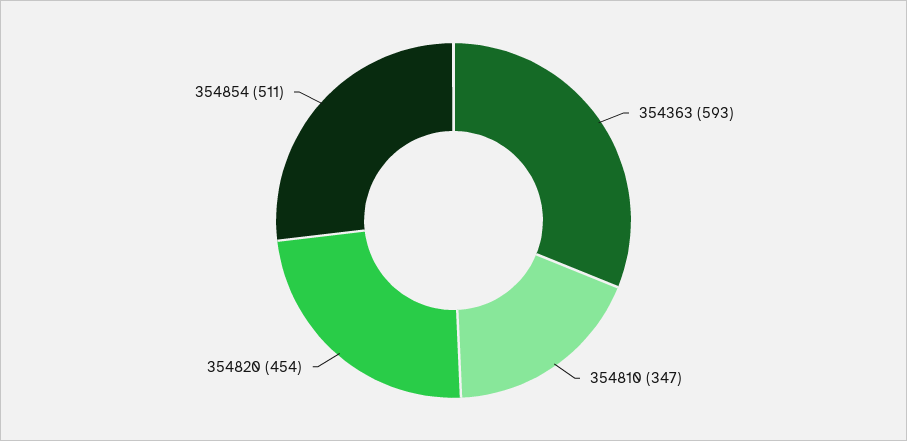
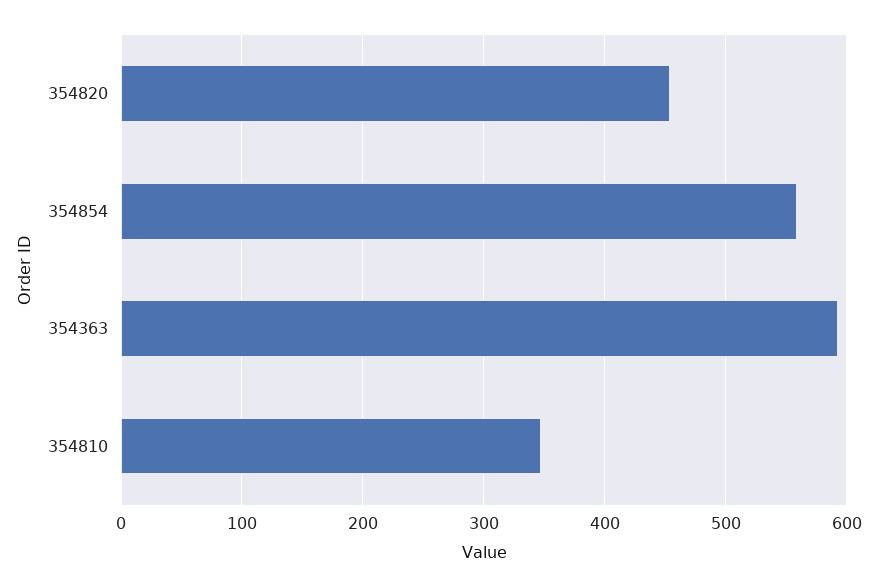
  {
    "354363": 593,
    "354810": 347,
    "354820": 454,
-   "354854": 511
+   "354854": 560
  }

